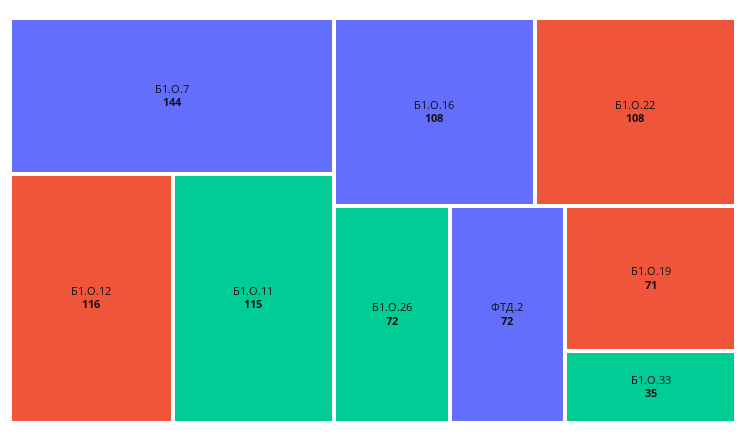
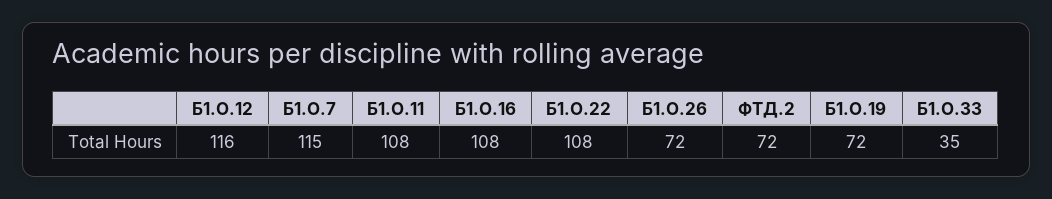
  {
-   "Б1.О.7": 144,
+   "Б1.О.7": 115,
    "Б1.О.12": 116,
-   "Б1.О.11": 115,
+   "Б1.О.11": 108,
    "Б1.О.16": 108,
    "Б1.О.22": 108,
    "Б1.О.26": 72,
    "ФТД.2": 72,
-   "Б1.О.19": 71,
+   "Б1.О.19": 72,
    "Б1.О.33": 35
  }

